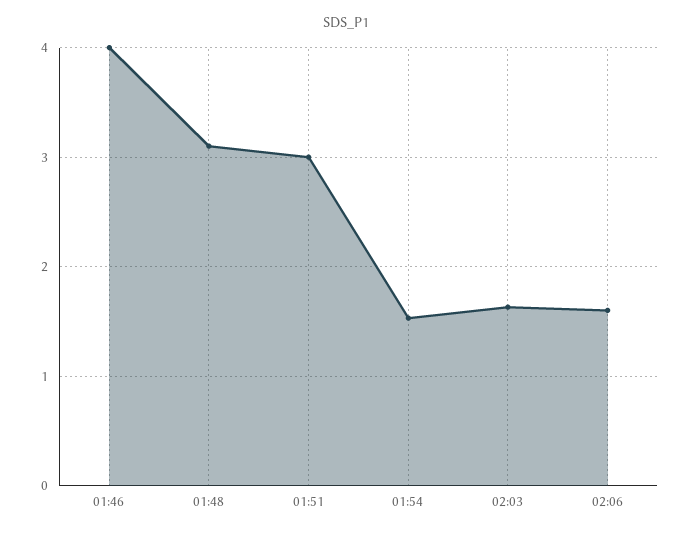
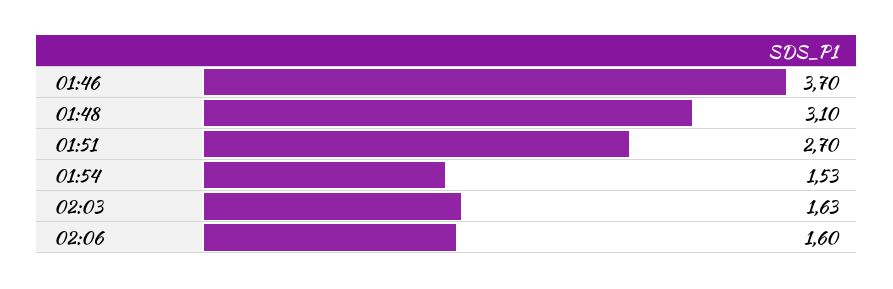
  {
-   "01:46": 4,
+   "01:46": 3.7,
    "01:48": 3.1,
-   "01:51": 3,
+   "01:51": 2.7,
    "01:54": 1.53,
    "02:03": 1.63,
    "02:06": 1.6
  }

